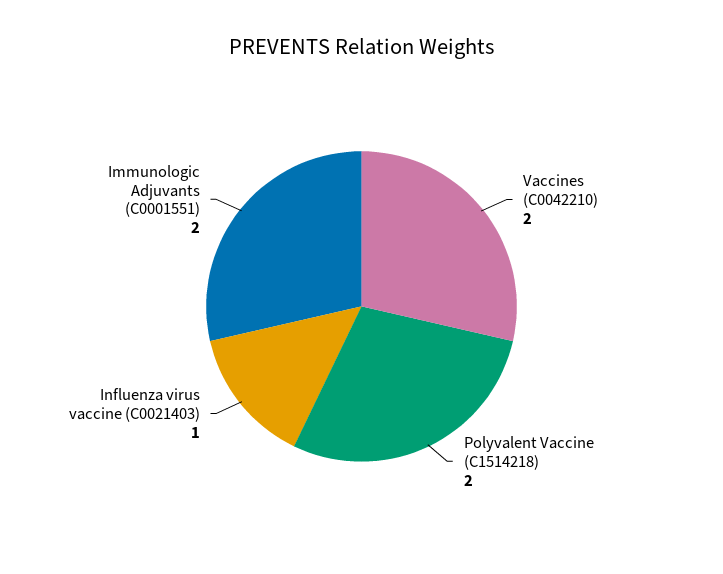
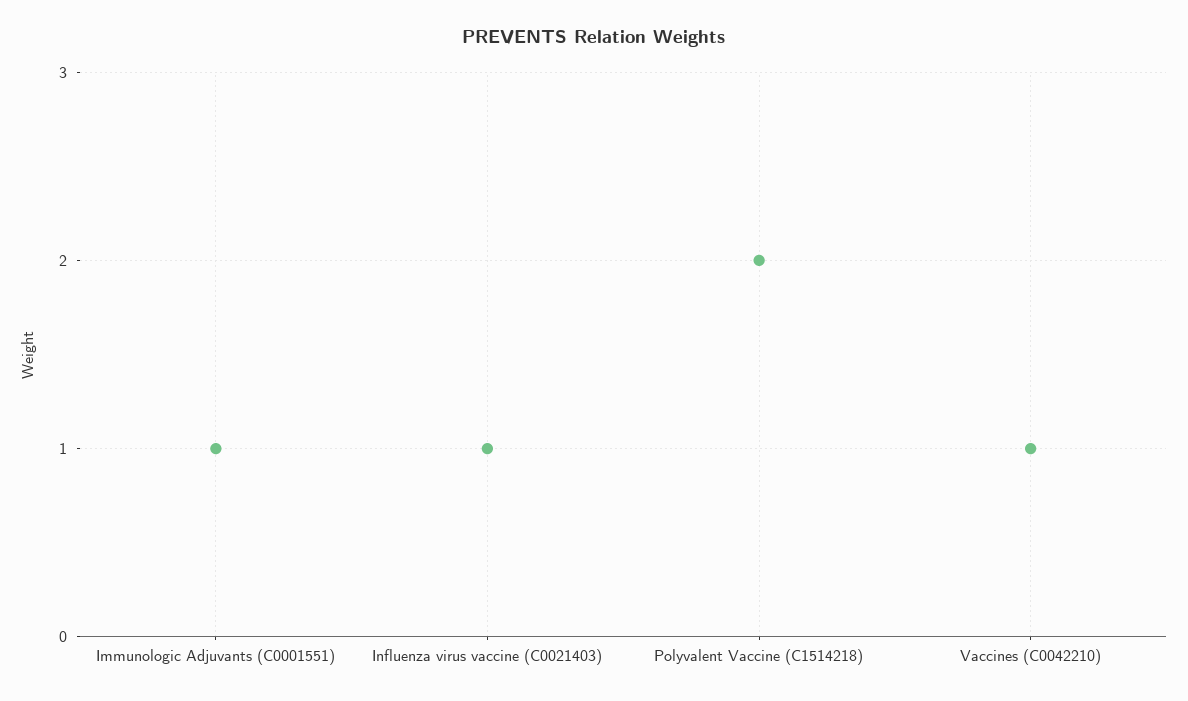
  {
-   "Vaccines (C0042210)": 2,
+   "Vaccines (C0042210)": 1,
    "Polyvalent Vaccine (C1514218)": 2,
    "Influenza virus vaccine (C0021403)": 1,
-   "Immunologic Adjuvants (C0001551)": 2
+   "Immunologic Adjuvants (C0001551)": 1
  }

